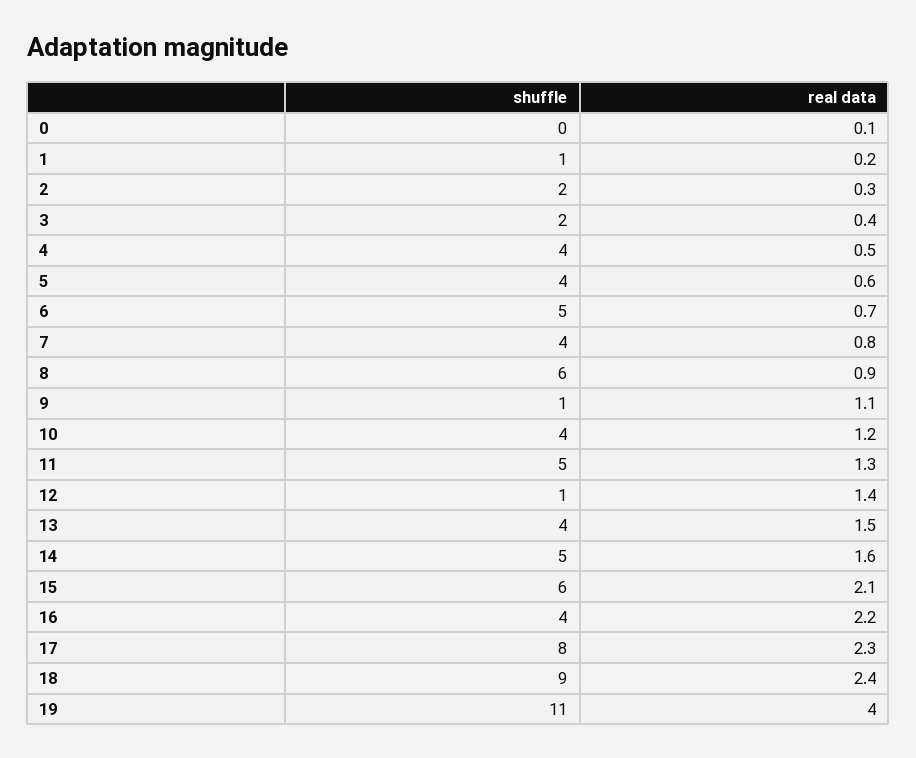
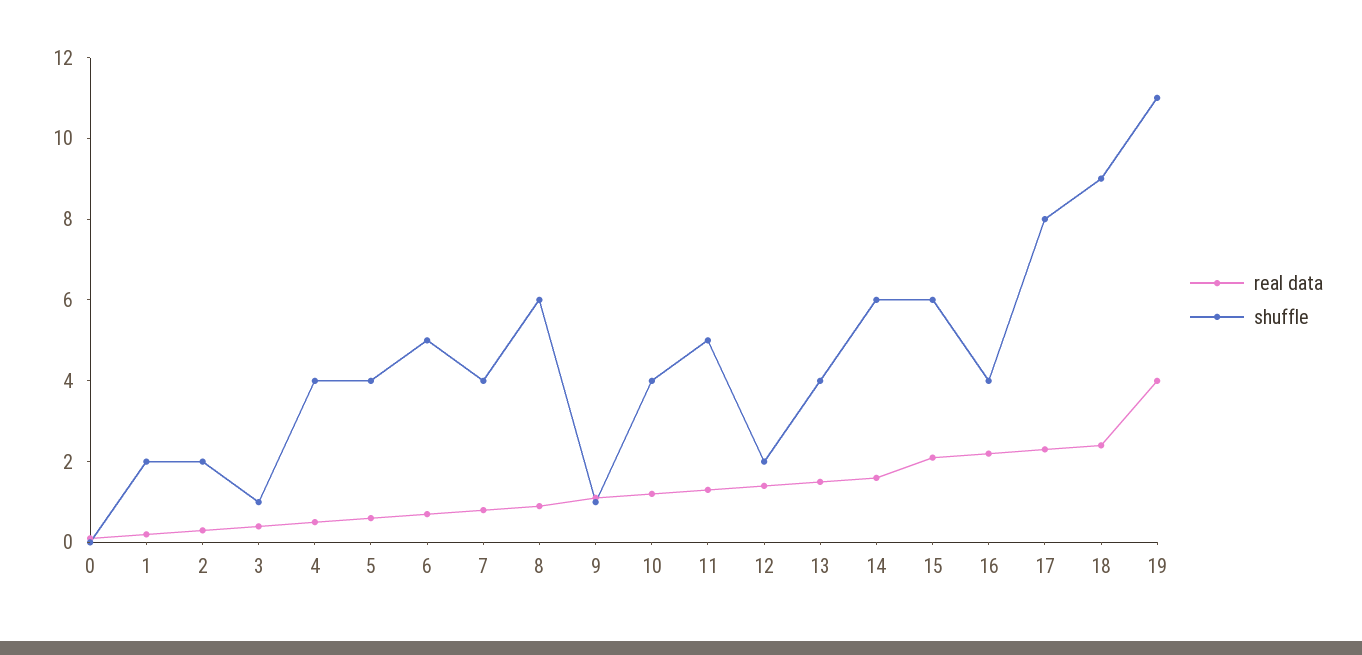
  {
    "shuffle": {
      "0": 0,
-     "1": 1,
+     "1": 2,
      "2": 2,
-     "3": 2,
+     "3": 1,
      "4": 4,
      "5": 4,
      "6": 5,
      "7": 4,
      "8": 6,
      "9": 1,
      "10": 4,
      "11": 5,
-     "12": 1,
+     "12": 2,
      "13": 4,
-     "14": 5,
+     "14": 6,
      "15": 6,
      "16": 4,
      "17": 8,
      "18": 9,
      "19": 11
    },
    "real data": {
      "0": 0.1,
      "1": 0.2,
      "2": 0.3,
      "3": 0.4,
      "4": 0.5,
      "5": 0.6,
      "6": 0.7,
      "7": 0.8,
      "8": 0.9,
      "9": 1.1,
      "10": 1.2,
      "11": 1.3,
      "12": 1.4,
      "13": 1.5,
      "14": 1.6,
      "15": 2.1,
      "16": 2.2,
      "17": 2.3,
      "18": 2.4,
      "19": 4
    }
  }

